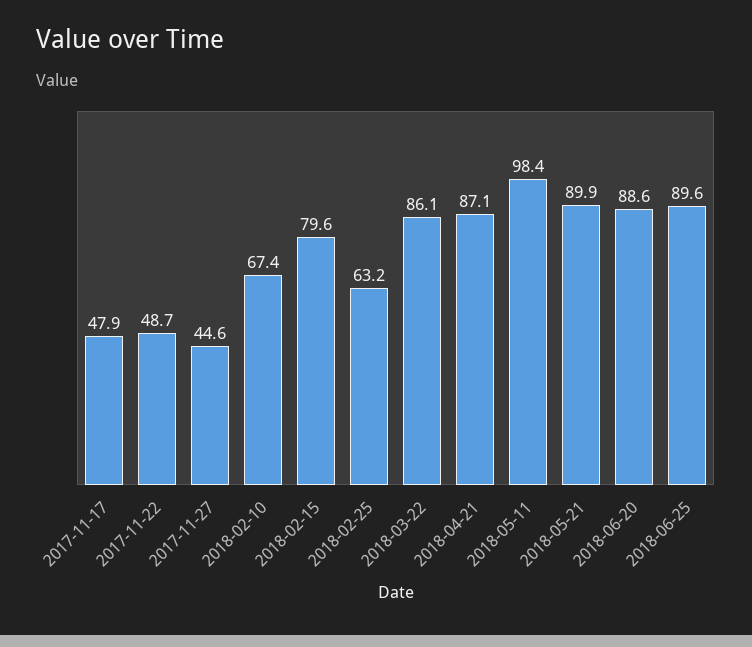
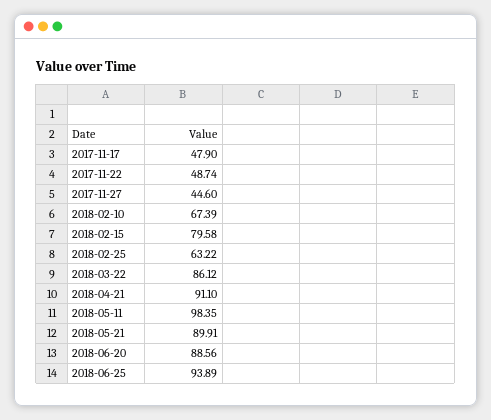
  {
    "2017-11-17": 47.9,
    "2017-11-22": 48.74,
    "2017-11-27": 44.6,
    "2018-02-10": 67.39,
    "2018-02-15": 79.58,
    "2018-02-25": 63.22,
    "2018-03-22": 86.12,
-   "2018-04-21": 87.1,
+   "2018-04-21": 91.1,
    "2018-05-11": 98.35,
    "2018-05-21": 89.91,
    "2018-06-20": 88.56,
-   "2018-06-25": 89.6
+   "2018-06-25": 93.89
  }

